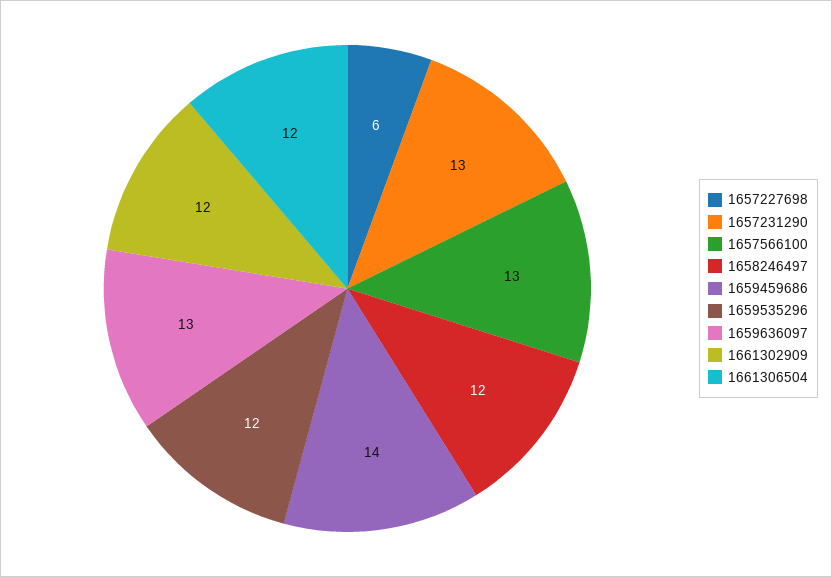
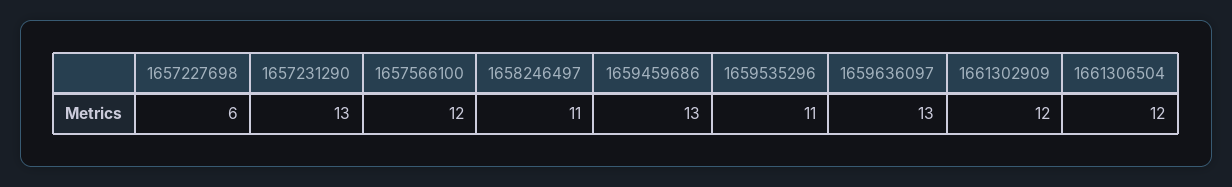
  {
    "1657227698": 6,
    "1657231290": 13,
-   "1657566100": 13,
+   "1657566100": 12,
-   "1658246497": 12,
+   "1658246497": 11,
-   "1659459686": 14,
+   "1659459686": 13,
-   "1659535296": 12,
+   "1659535296": 11,
    "1659636097": 13,
    "1661302909": 12,
    "1661306504": 12
  }

